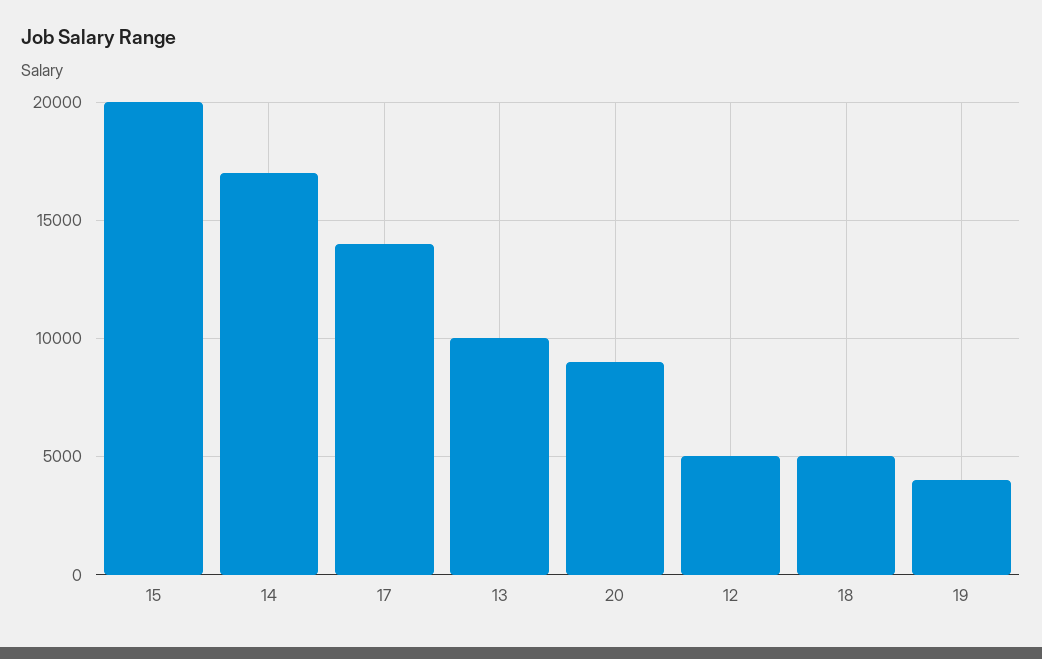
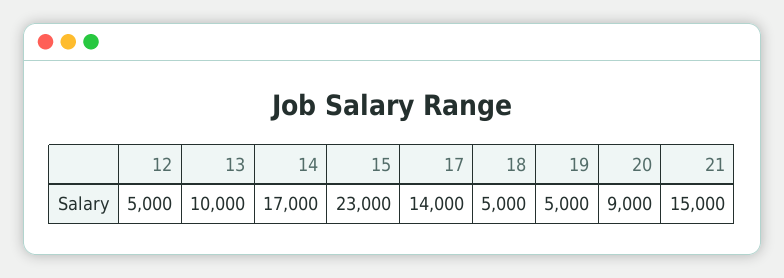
  {
-   "15": 20000,
+   "15": 23000,
    "14": 17000,
    "17": 14000,
    "13": 10000,
    "20": 9000,
    "12": 5000,
    "18": 5000,
-   "19": 4000
+   "19": 5000,
+   "21": 15000
  }

